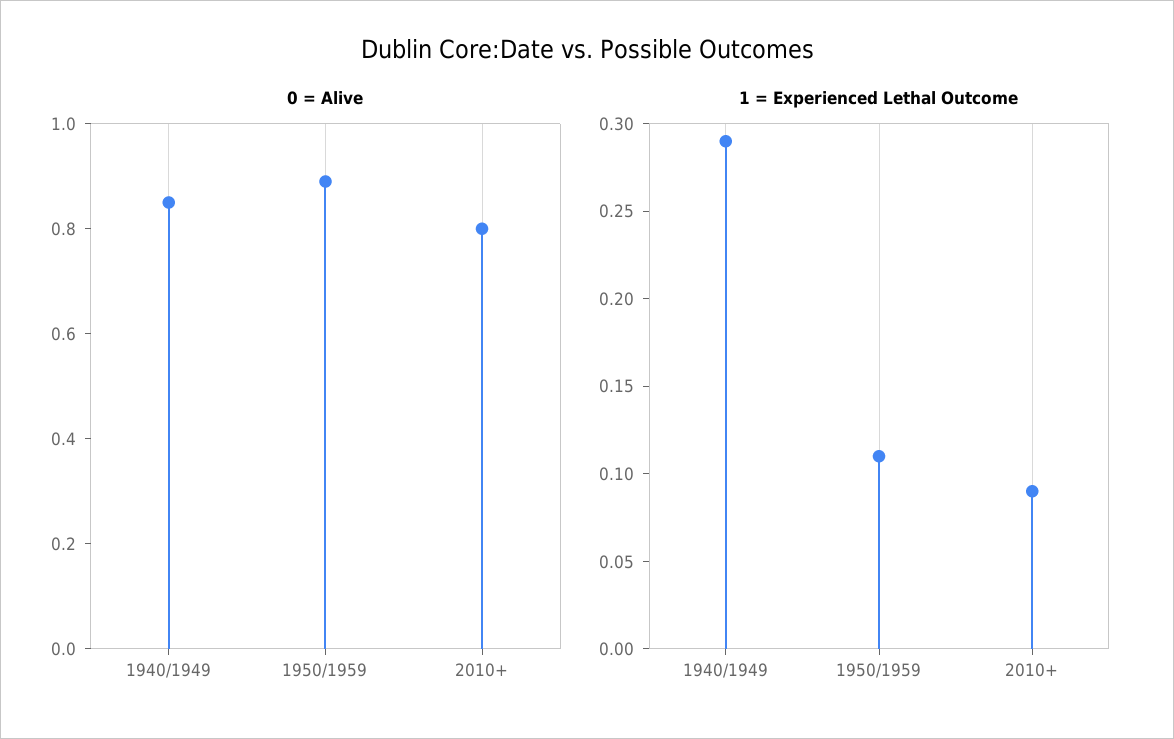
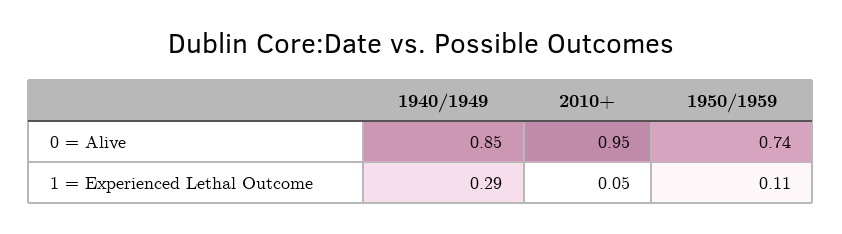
  {
    "0 = Alive": {
      "1940/1949": 0.85,
-     "1950/1959": 0.9,
+     "1950/1959": 0.74,
-     "2010+": 0.8
+     "2010+": 0.95
    },
    "1 = Experienced Lethal Outcome": {
      "1940/1949": 0.29,
      "1950/1959": 0.11,
-     "2010+": 0.09
+     "2010+": 0.05
    }
  }

